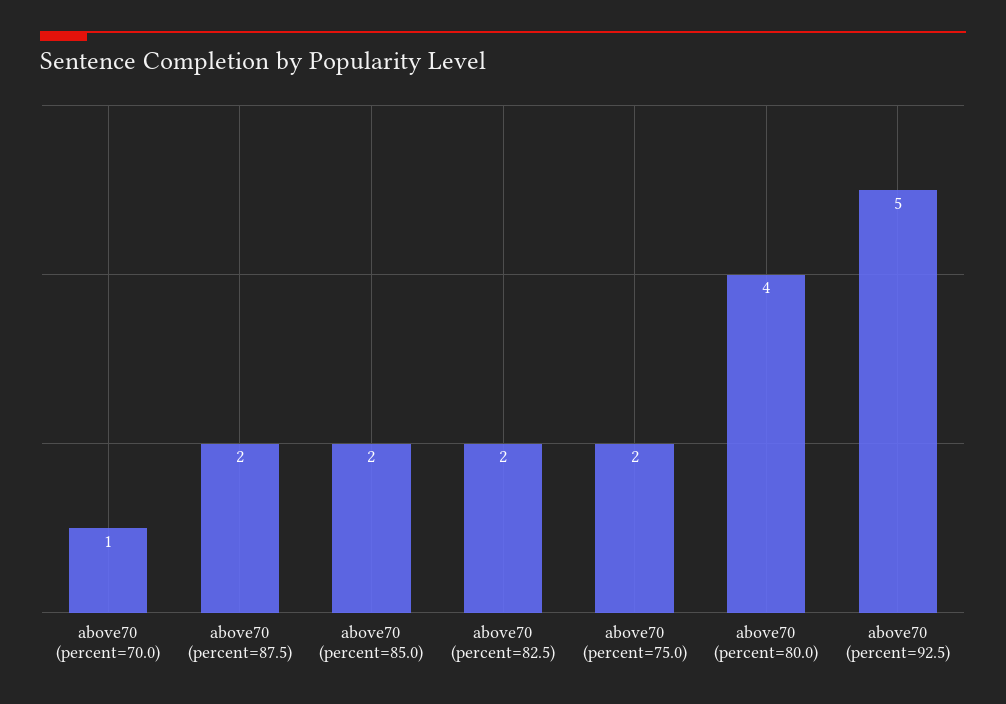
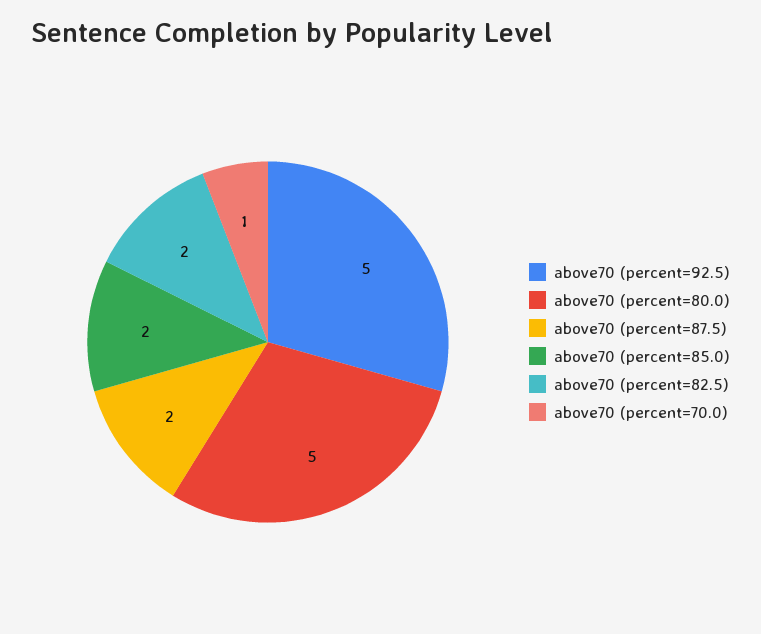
  {
    "above70 (percent=70.0)": 1,
    "above70 (percent=87.5)": 2,
    "above70 (percent=85.0)": 2,
    "above70 (percent=82.5)": 2,
-   "above70 (percent=75.0)": 2,
-   "above70 (percent=80.0)": 4,
+   "above70 (percent=80.0)": 5,
    "above70 (percent=92.5)": 5
  }

